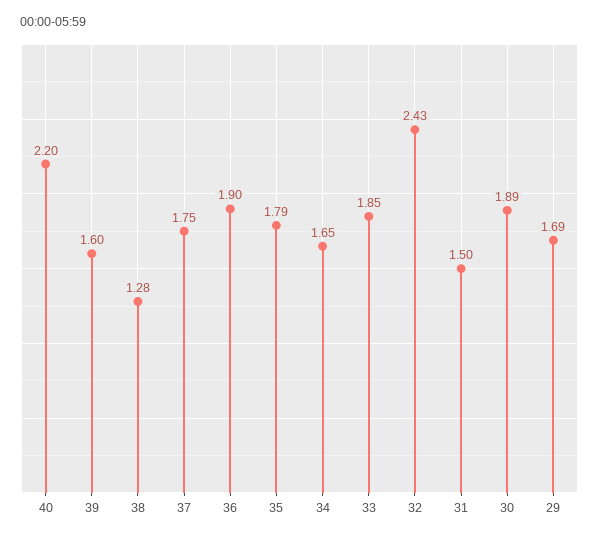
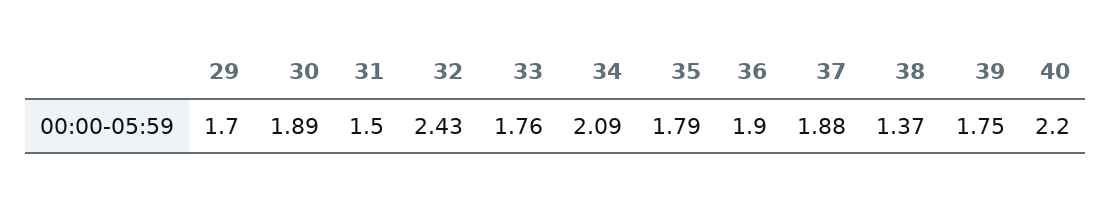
  {
    "40": 2.2,
-   "39": 1.6,
+   "39": 1.75,
-   "38": 1.28,
+   "38": 1.37,
-   "37": 1.75,
+   "37": 1.88,
    "36": 1.9,
    "35": 1.79,
-   "34": 1.65,
+   "34": 2.09,
-   "33": 1.85,
+   "33": 1.76,
    "32": 2.43,
    "31": 1.5,
    "30": 1.89,
-   "29": 1.69
+   "29": 1.7
  }

